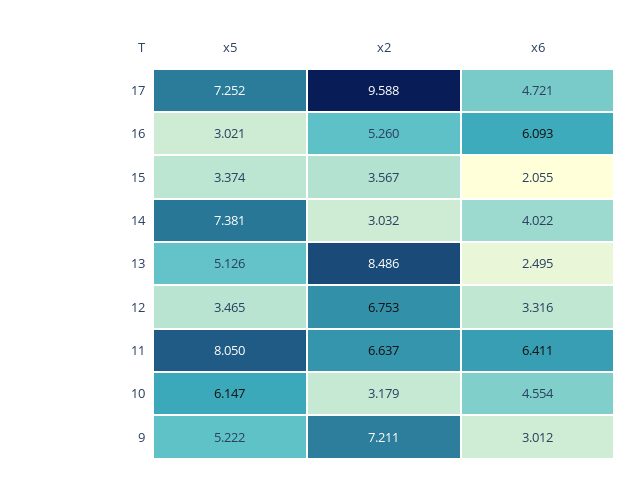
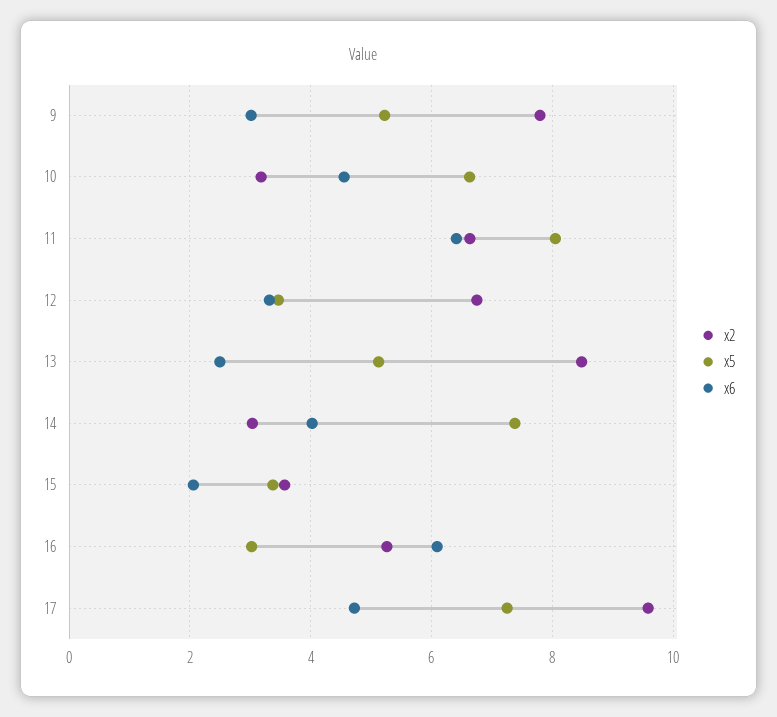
  {
    "x5": {
      "17": 7.252,
      "16": 3.021,
      "15": 3.374,
      "14": 7.381,
      "13": 5.126,
      "12": 3.465,
      "11": 8.05,
-     "10": 6.147,
+     "10": 6.6,
      "9": 5.222
    },
    "x2": {
      "17": 9.588,
      "16": 5.26,
      "15": 3.567,
      "14": 3.032,
      "13": 8.486,
      "12": 6.753,
      "11": 6.637,
      "10": 3.179,
-     "9": 7.211
+     "9": 7.8
    },
    "x6": {
      "17": 4.721,
      "16": 6.093,
      "15": 2.055,
      "14": 4.022,
      "13": 2.495,
      "12": 3.316,
      "11": 6.411,
      "10": 4.554,
      "9": 3.012
    }
  }

